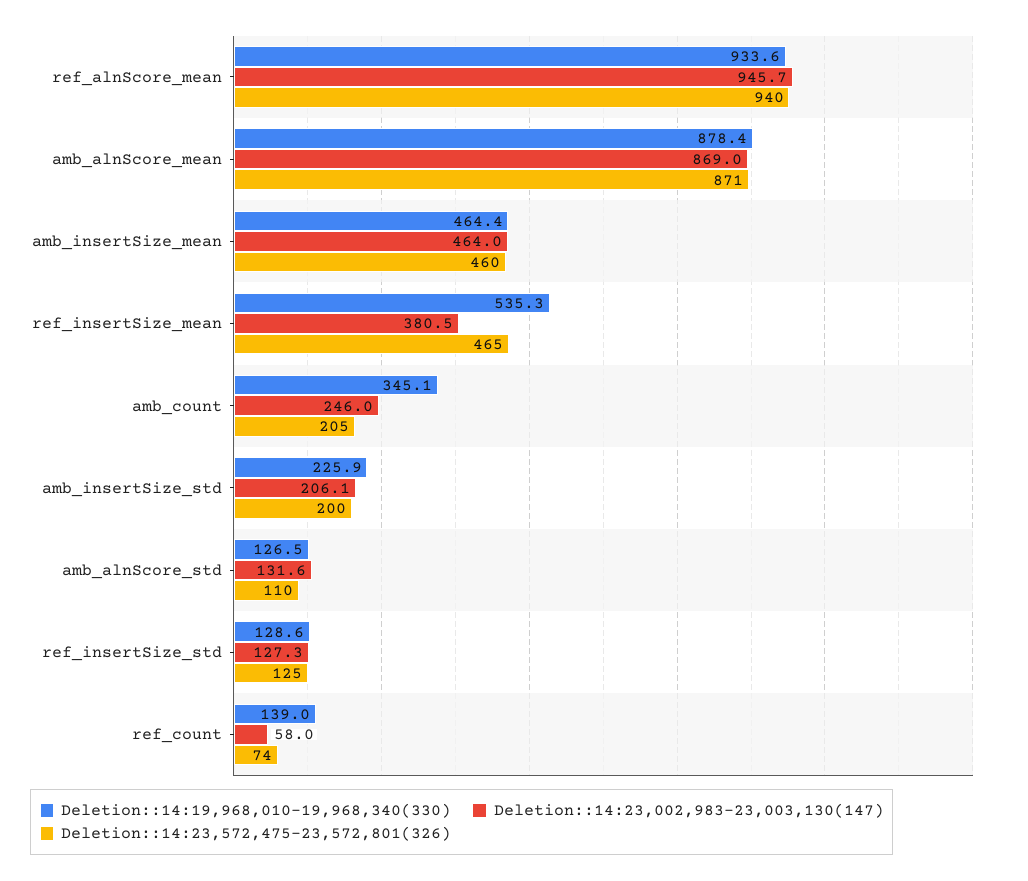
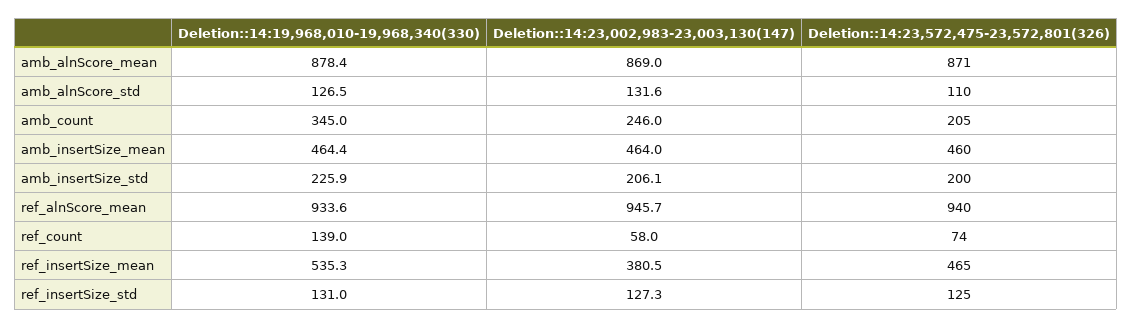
  {
    "Deletion::14:19,968,010-19,968,340(330)": {
      "ref_alnScore_mean": 933.6,
      "amb_alnScore_mean": 878.4,
      "amb_insertSize_mean": 464.4,
      "ref_insertSize_mean": 535.3,
-     "amb_count": 345.1,
+     "amb_count": 345,
      "amb_insertSize_std": 225.9,
      "amb_alnScore_std": 126.5,
-     "ref_insertSize_std": 128.6,
+     "ref_insertSize_std": 131,
      "ref_count": 139
    },
    "Deletion::14:23,002,983-23,003,130(147)": {
      "ref_alnScore_mean": 945.7,
      "amb_alnScore_mean": 869,
      "amb_insertSize_mean": 464,
      "ref_insertSize_mean": 380.5,
      "amb_count": 246,
      "amb_insertSize_std": 206.1,
      "amb_alnScore_std": 131.6,
      "ref_insertSize_std": 127.3,
      "ref_count": 58
    },
    "Deletion::14:23,572,475-23,572,801(326)": {
      "ref_alnScore_mean": 940,
      "amb_alnScore_mean": 871,
      "amb_insertSize_mean": 460,
      "ref_insertSize_mean": 465,
      "amb_count": 205,
      "amb_insertSize_std": 200,
      "amb_alnScore_std": 110,
      "ref_insertSize_std": 125,
      "ref_count": 74
    }
  }

